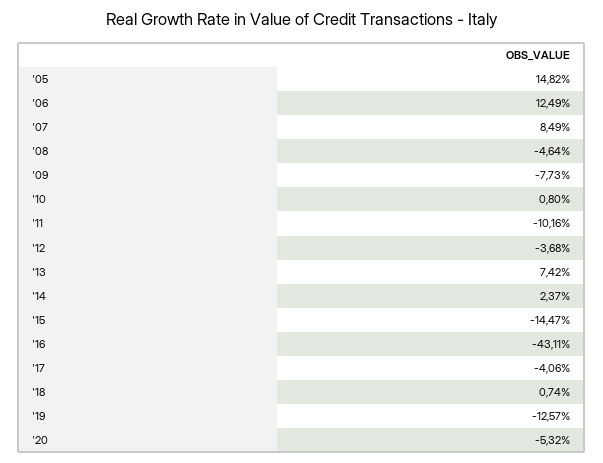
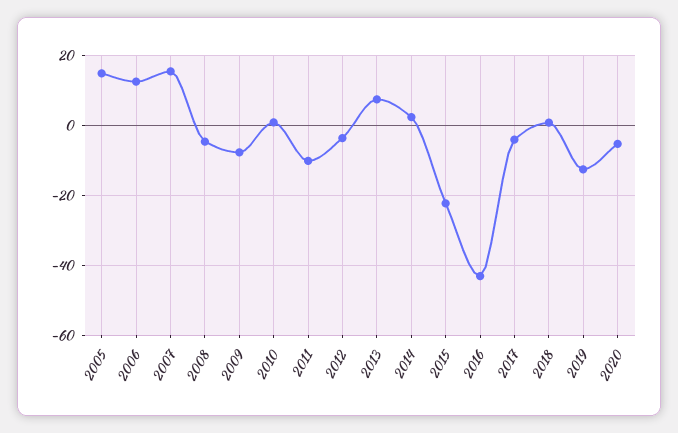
  {
    "'05": 14.82,
    "'06": 12.49,
-   "'07": 8.49,
+   "'07": 16,
    "'08": -4.64,
    "'09": -7.73,
    "'10": 0.8,
    "'11": -10.16,
    "'12": -3.68,
    "'13": 7.42,
    "'14": 2.37,
-   "'15": -14.47,
+   "'15": -22,
    "'16": -43.11,
    "'17": -4.06,
    "'18": 0.74,
    "'19": -12.57,
    "'20": -5.32
  }

